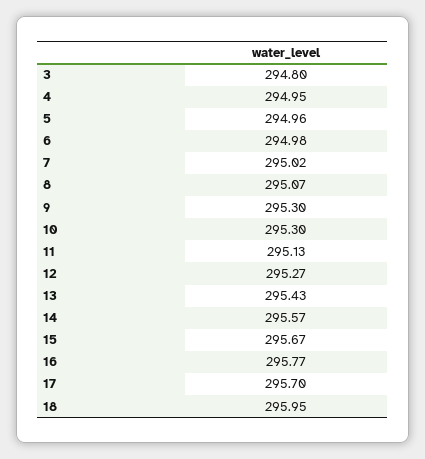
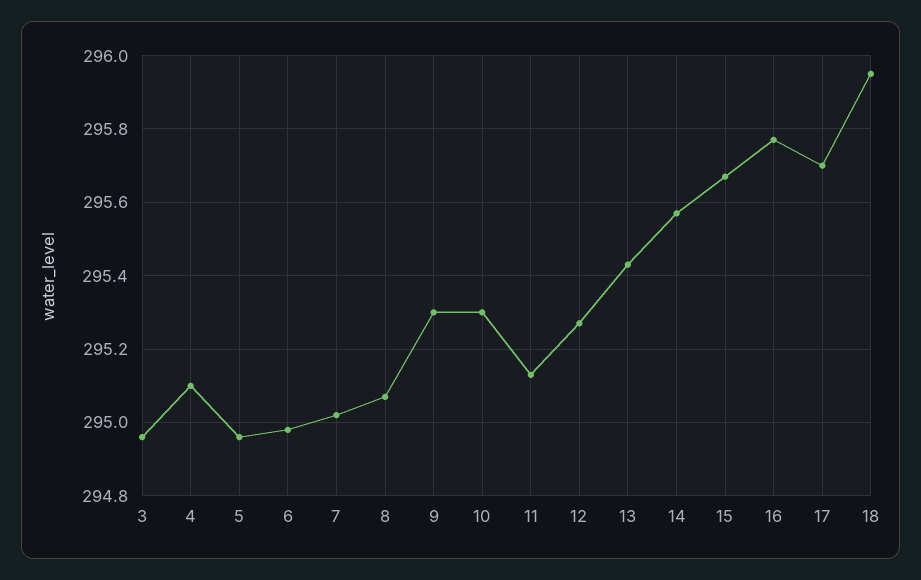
  {
-   "3": 294.8,
+   "3": 294.95,
-   "4": 294.95,
+   "4": 295.1,
    "5": 294.96,
    "6": 294.98,
    "7": 295.02,
    "8": 295.07,
    "9": 295.3,
    "10": 295.3,
    "11": 295.13,
    "12": 295.27,
    "13": 295.43,
    "14": 295.57,
    "15": 295.67,
    "16": 295.77,
    "17": 295.7,
    "18": 295.95
  }

